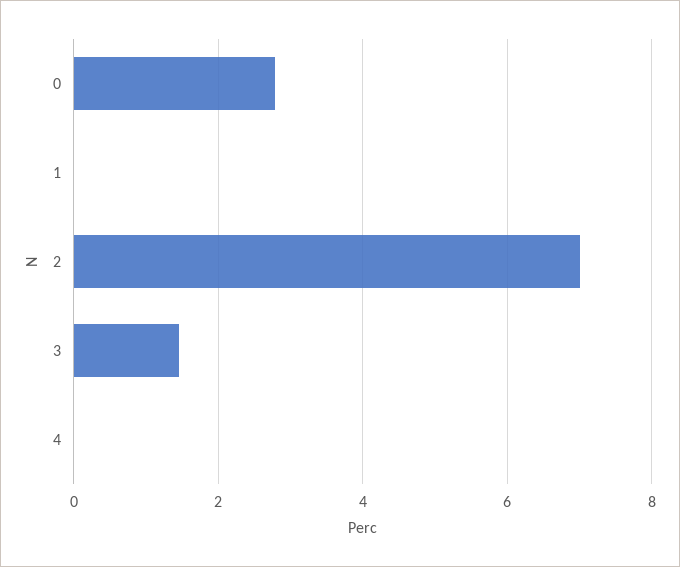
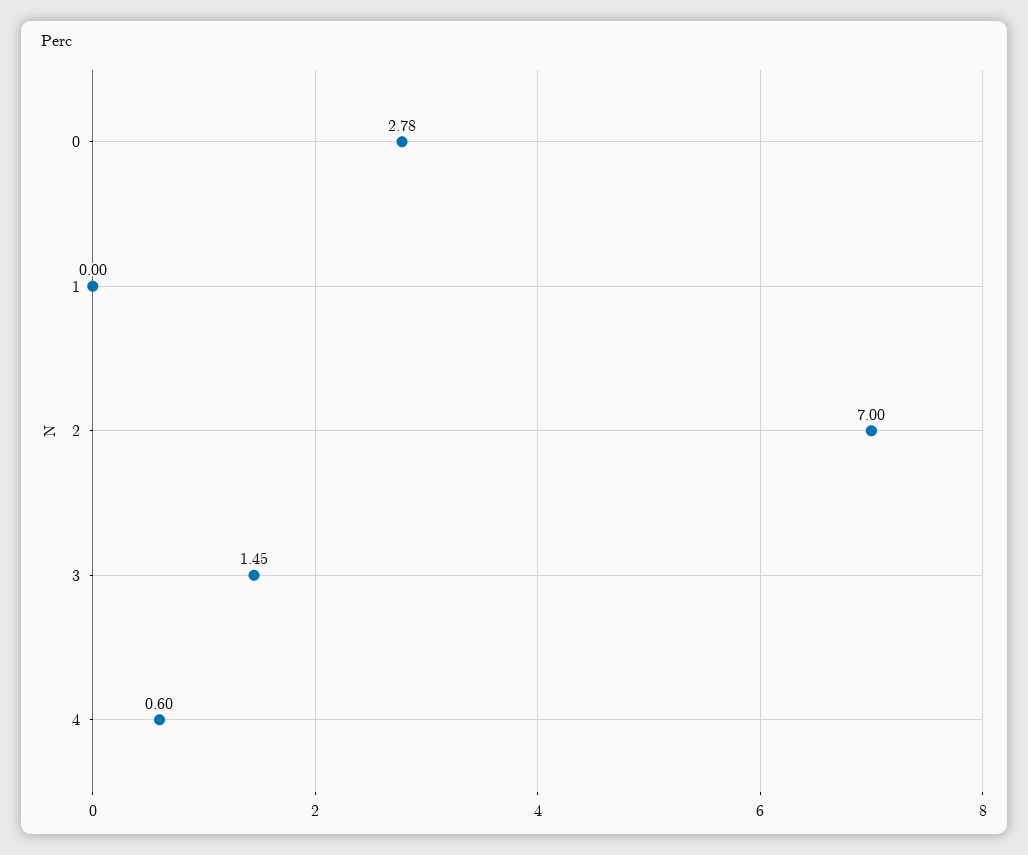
  {
    "0": 2.78,
    "1": 0,
    "2": 7,
    "3": 1.45,
-   "4": 0
+   "4": 0.6
  }

